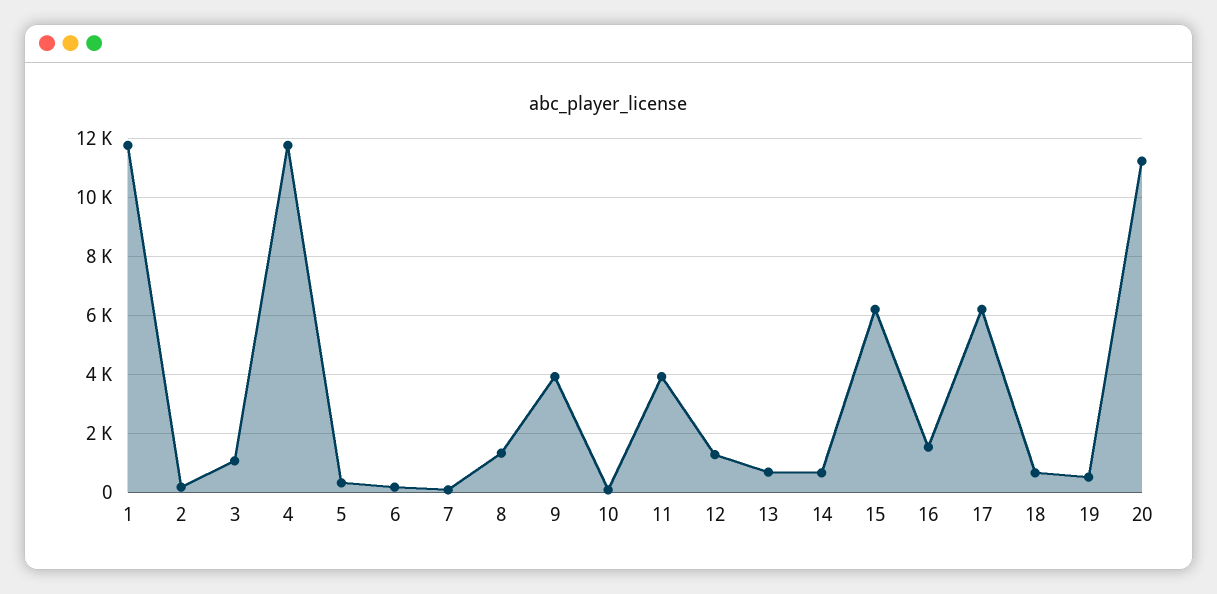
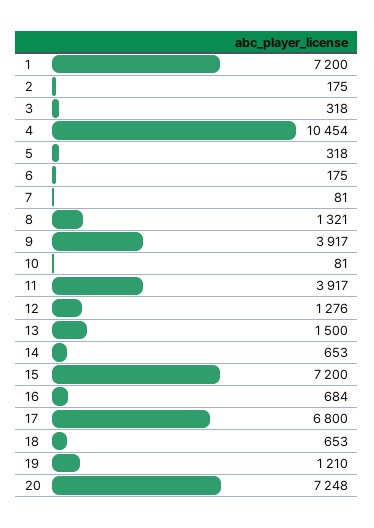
  {
-   "1": 11750,
+   "1": 7200,
    "2": 175,
-   "3": 1000,
+   "3": 318,
-   "4": 11750,
+   "4": 10454,
    "5": 318,
    "6": 175,
    "7": 81,
    "8": 1321,
    "9": 3917,
    "10": 81,
    "11": 3917,
    "12": 1276,
-   "13": 750,
+   "13": 1500,
    "14": 653,
-   "15": 6250,
+   "15": 7200,
-   "16": 1500,
+   "16": 684,
-   "17": 6250,
+   "17": 6800,
    "18": 653,
-   "19": 500,
+   "19": 1210,
-   "20": 11250
+   "20": 7248
  }

